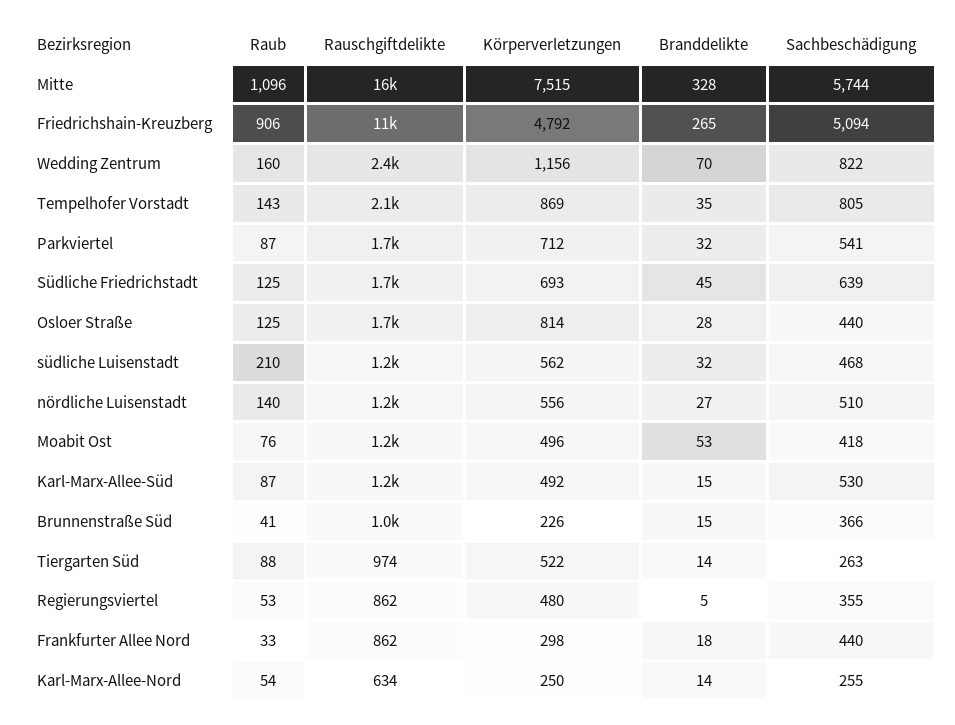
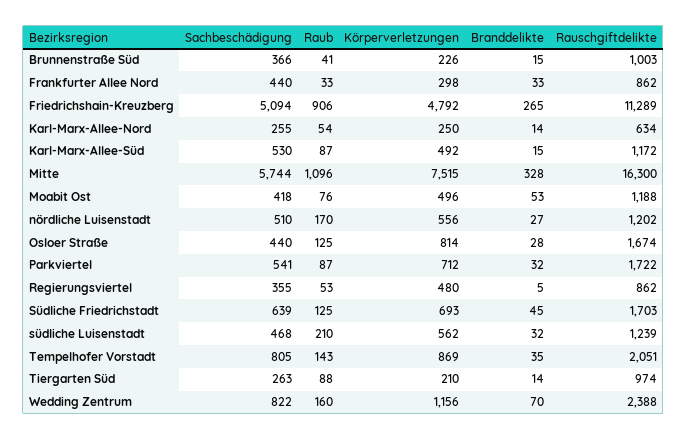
  {
    "Raub": {
      "Mitte": 1096,
      "Friedrichshain-Kreuzberg": 906,
      "Wedding Zentrum": 160,
      "Tempelhofer Vorstadt": 143,
      "Parkviertel": 87,
      "Südliche Friedrichstadt": 125,
      "Osloer Straße": 125,
      "südliche Luisenstadt": 210,
-     "nördliche Luisenstadt": 140,
+     "nördliche Luisenstadt": 170,
      "Moabit Ost": 76,
      "Karl-Marx-Allee-Süd": 87,
      "Brunnenstraße Süd": 41,
      "Tiergarten Süd": 88,
      "Regierungsviertel": 53,
      "Frankfurter Allee Nord": 33,
      "Karl-Marx-Allee-Nord": 54
    },
    "Rauschgiftdelikte": {
      "Mitte": 16300,
      "Friedrichshain-Kreuzberg": 11289,
      "Wedding Zentrum": 2388,
      "Tempelhofer Vorstadt": 2051,
      "Parkviertel": 1722,
      "Südliche Friedrichstadt": 1703,
      "Osloer Straße": 1674,
      "südliche Luisenstadt": 1239,
      "nördliche Luisenstadt": 1202,
      "Moabit Ost": 1188,
      "Karl-Marx-Allee-Süd": 1172,
      "Brunnenstraße Süd": 1003,
      "Tiergarten Süd": 974,
      "Regierungsviertel": 862,
      "Frankfurter Allee Nord": 862,
      "Karl-Marx-Allee-Nord": 634
    },
    "Körperverletzungen": {
      "Mitte": 7515,
      "Friedrichshain-Kreuzberg": 4792,
      "Wedding Zentrum": 1156,
      "Tempelhofer Vorstadt": 869,
      "Parkviertel": 712,
      "Südliche Friedrichstadt": 693,
      "Osloer Straße": 814,
      "südliche Luisenstadt": 562,
      "nördliche Luisenstadt": 556,
      "Moabit Ost": 496,
      "Karl-Marx-Allee-Süd": 492,
      "Brunnenstraße Süd": 226,
-     "Tiergarten Süd": 522,
+     "Tiergarten Süd": 210,
      "Regierungsviertel": 480,
      "Frankfurter Allee Nord": 298,
      "Karl-Marx-Allee-Nord": 250
    },
    "Branddelikte": {
      "Mitte": 328,
      "Friedrichshain-Kreuzberg": 265,
      "Wedding Zentrum": 70,
      "Tempelhofer Vorstadt": 35,
      "Parkviertel": 32,
      "Südliche Friedrichstadt": 45,
      "Osloer Straße": 28,
      "südliche Luisenstadt": 32,
      "nördliche Luisenstadt": 27,
      "Moabit Ost": 53,
      "Karl-Marx-Allee-Süd": 15,
      "Brunnenstraße Süd": 15,
      "Tiergarten Süd": 14,
      "Regierungsviertel": 5,
-     "Frankfurter Allee Nord": 18,
+     "Frankfurter Allee Nord": 33,
      "Karl-Marx-Allee-Nord": 14
    },
    "Sachbeschädigung": {
      "Mitte": 5744,
      "Friedrichshain-Kreuzberg": 5094,
      "Wedding Zentrum": 822,
      "Tempelhofer Vorstadt": 805,
      "Parkviertel": 541,
      "Südliche Friedrichstadt": 639,
      "Osloer Straße": 440,
      "südliche Luisenstadt": 468,
      "nördliche Luisenstadt": 510,
      "Moabit Ost": 418,
      "Karl-Marx-Allee-Süd": 530,
      "Brunnenstraße Süd": 366,
      "Tiergarten Süd": 263,
      "Regierungsviertel": 355,
      "Frankfurter Allee Nord": 440,
      "Karl-Marx-Allee-Nord": 255
    }
  }

